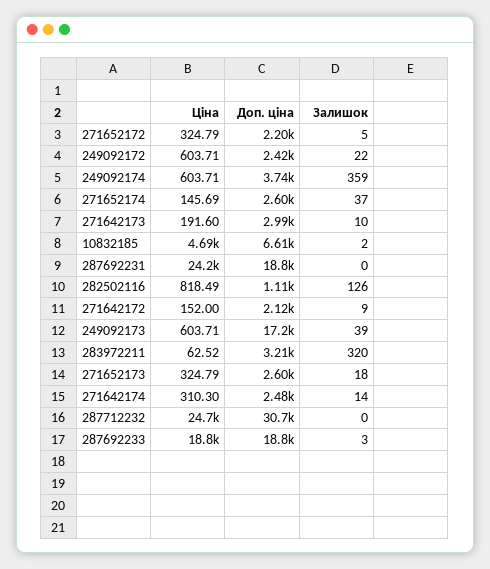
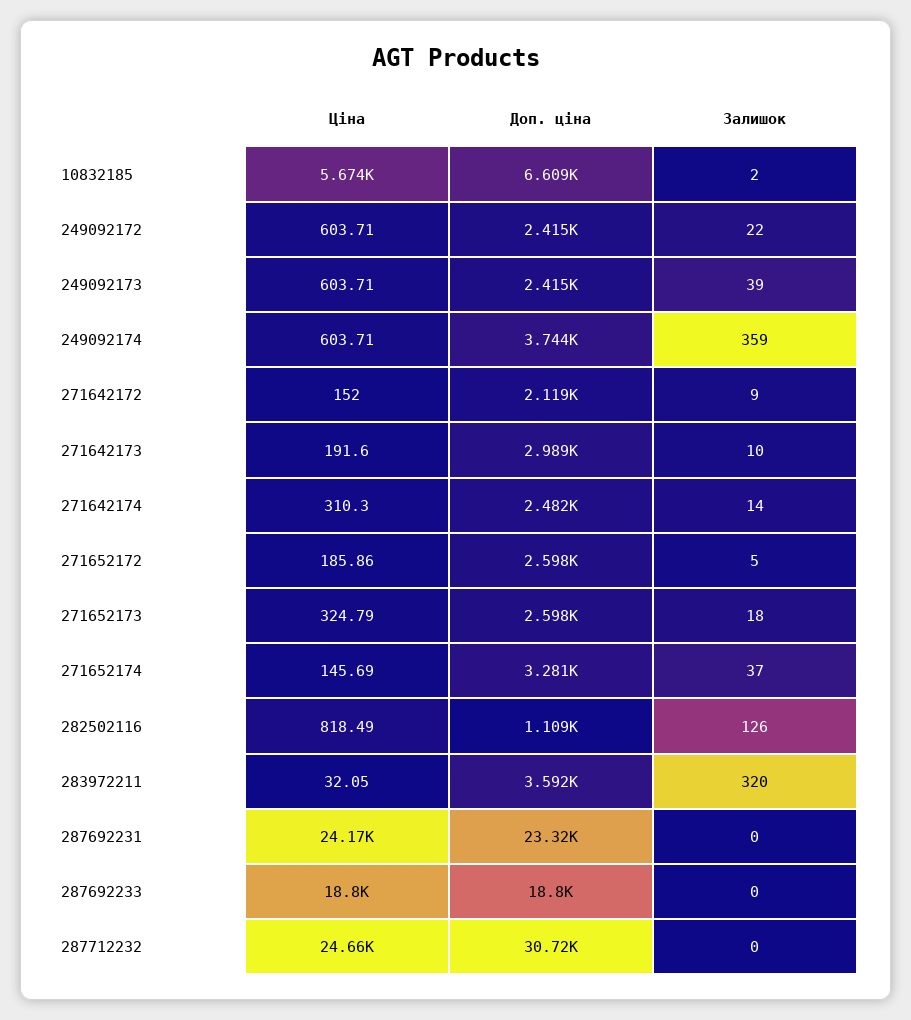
  {
    "Ціна": {
-     "271652172": 324.79,
+     "271652172": 185.86,
      "249092172": 603.71,
      "249092174": 603.71,
      "271652174": 145.69,
      "271642173": 191.6,
-     "10832185": 4690,
+     "10832185": 5674,
      "287692231": 24170,
      "282502116": 818.49,
      "271642172": 152,
      "249092173": 603.71,
-     "283972211": 62.52,
+     "283972211": 32.05,
      "271652173": 324.79,
      "271642174": 310.3,
      "287712232": 24660,
      "287692233": 18800
    },
    "Доп. ціна": {
-     "271652172": 2200,
+     "271652172": 2598,
      "249092172": 2415,
      "249092174": 3744,
-     "271652174": 2600,
+     "271652174": 3281,
      "271642173": 2989,
      "10832185": 6609,
-     "287692231": 18800,
+     "287692231": 23320,
      "282502116": 1109,
      "271642172": 2119,
-     "249092173": 17200,
+     "249092173": 2415,
-     "283972211": 3210,
+     "283972211": 3592,
      "271652173": 2598,
      "271642174": 2482,
      "287712232": 30720,
      "287692233": 18800
    },
    "Залишок": {
      "271652172": 5,
      "249092172": 22,
      "249092174": 359,
      "271652174": 37,
      "271642173": 10,
      "10832185": 2,
      "287692231": 0,
      "282502116": 126,
      "271642172": 9,
      "249092173": 39,
      "283972211": 320,
      "271652173": 18,
      "271642174": 14,
      "287712232": 0,
-     "287692233": 3
+     "287692233": 0
    }
  }

